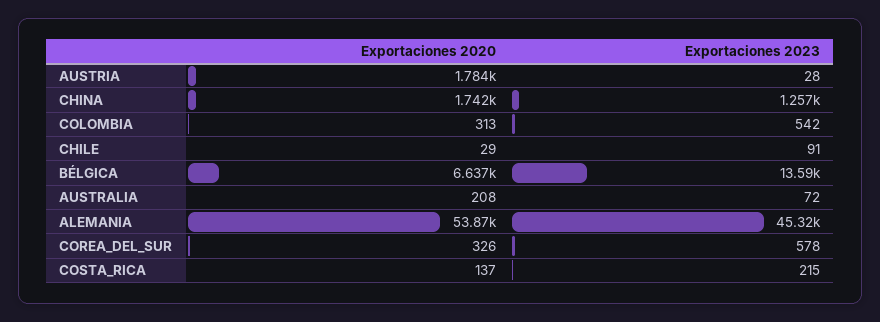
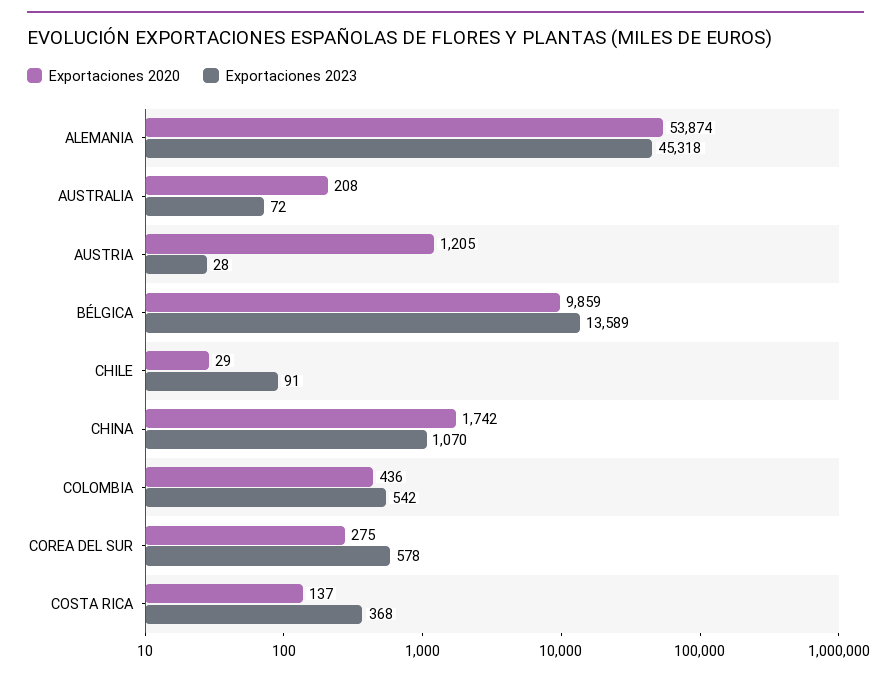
  {
    "Exportaciones 2020": {
-     "AUSTRIA": 1784,
+     "AUSTRIA": 1205,
      "CHINA": 1742,
-     "COLOMBIA": 313,
+     "COLOMBIA": 436,
      "CHILE": 29,
-     "BÉLGICA": 6637,
+     "BÉLGICA": 9859,
      "AUSTRALIA": 208,
      "ALEMANIA": 53874,
-     "COREA_DEL_SUR": 326,
+     "COREA_DEL_SUR": 275,
      "COSTA_RICA": 137
    },
    "Exportaciones 2023": {
      "AUSTRIA": 28,
-     "CHINA": 1257,
+     "CHINA": 1070,
      "COLOMBIA": 542,
      "CHILE": 91,
      "BÉLGICA": 13589,
      "AUSTRALIA": 72,
      "ALEMANIA": 45318,
      "COREA_DEL_SUR": 578,
-     "COSTA_RICA": 215
+     "COSTA_RICA": 368
    }
  }

